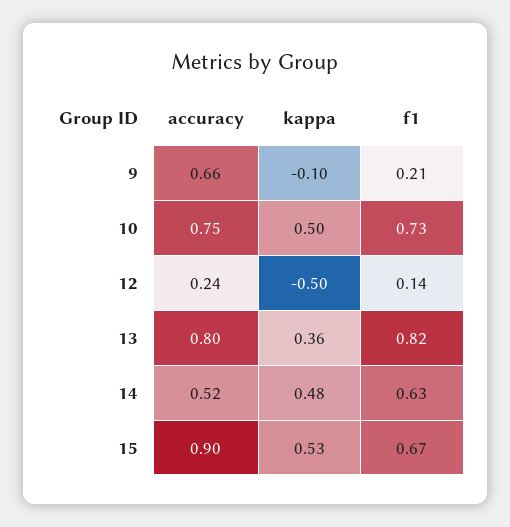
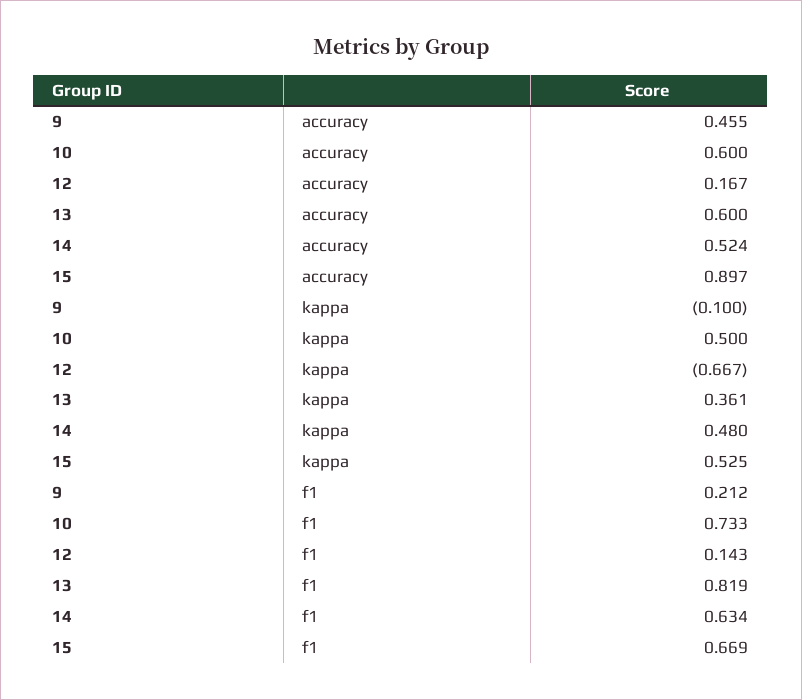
  {
    "accuracy": {
-     "9": 0.66,
+     "9": 0.455,
-     "10": 0.75,
+     "10": 0.6,
-     "12": 0.24,
+     "12": 0.167,
-     "13": 0.8,
+     "13": 0.6,
      "14": 0.524,
      "15": 0.897
    },
    "kappa": {
      "9": -0.1,
      "10": 0.5,
-     "12": -0.5,
+     "12": -0.667,
      "13": 0.361,
      "14": 0.48,
      "15": 0.525
    },
    "f1": {
      "9": 0.212,
      "10": 0.733,
      "12": 0.143,
      "13": 0.819,
      "14": 0.634,
      "15": 0.669
    }
  }

